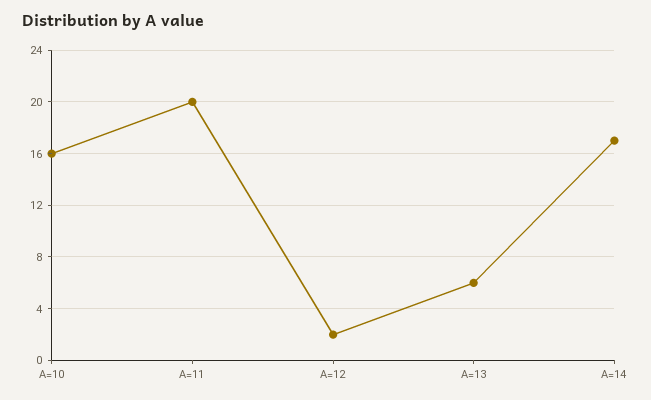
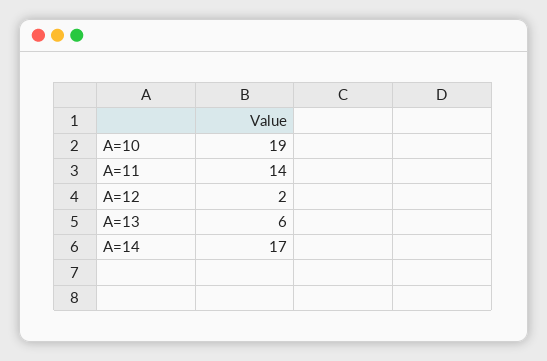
  {
-   "A=10": 16,
+   "A=10": 19,
-   "A=11": 20,
+   "A=11": 14,
    "A=12": 2,
    "A=13": 6,
    "A=14": 17
  }

